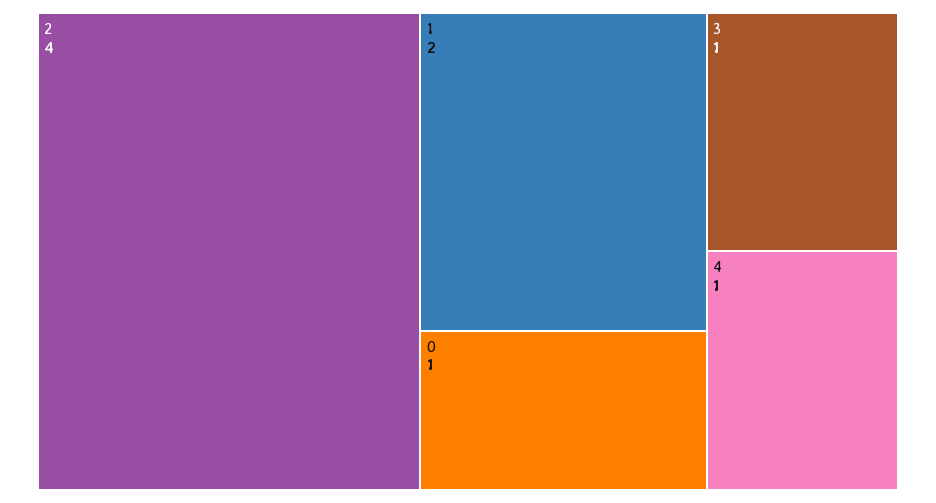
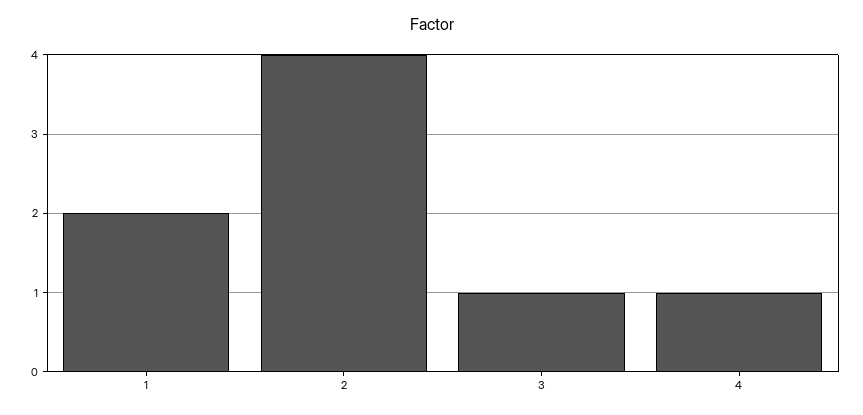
  {
    "2": 4,
    "1": 2,
-   "0": 1,
    "3": 1,
    "4": 1
  }

